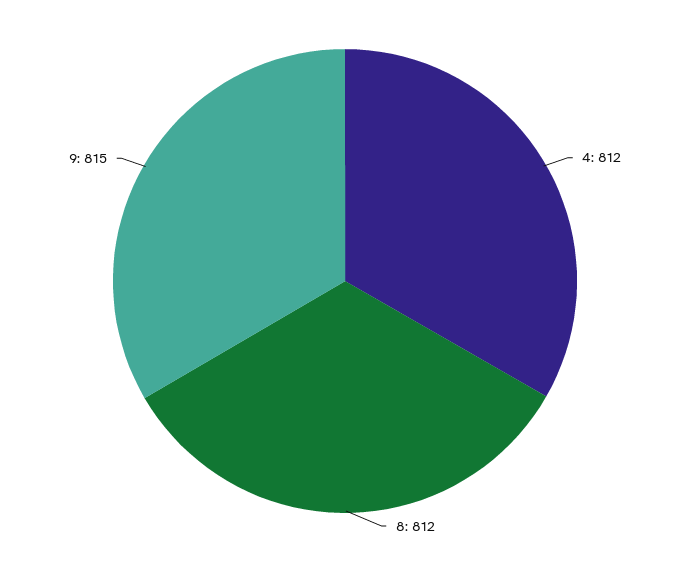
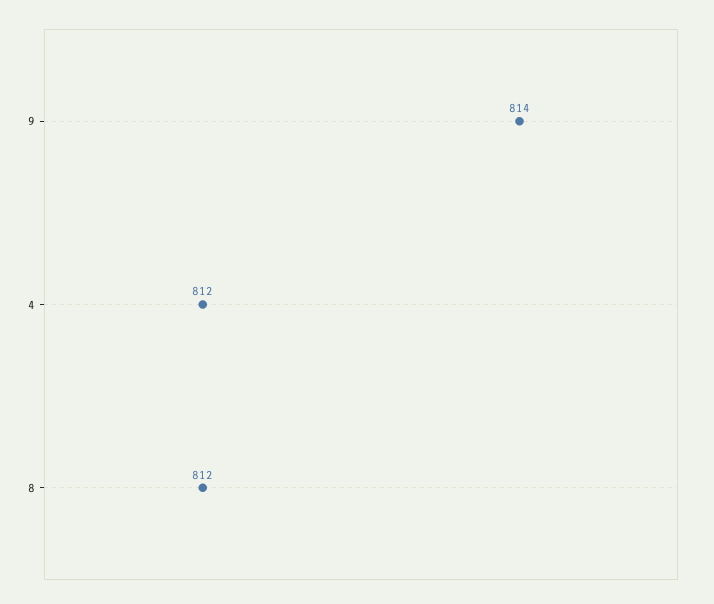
  {
    "4": 812,
    "8": 812,
-   "9": 815
+   "9": 814
  }

